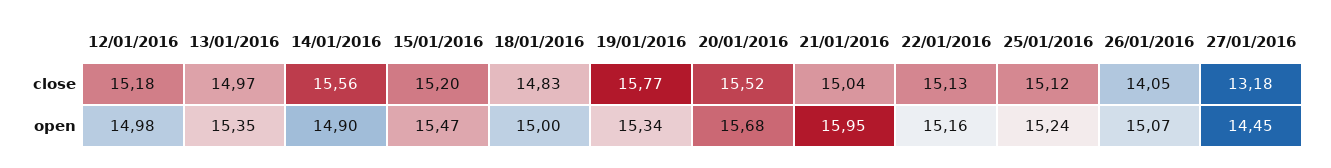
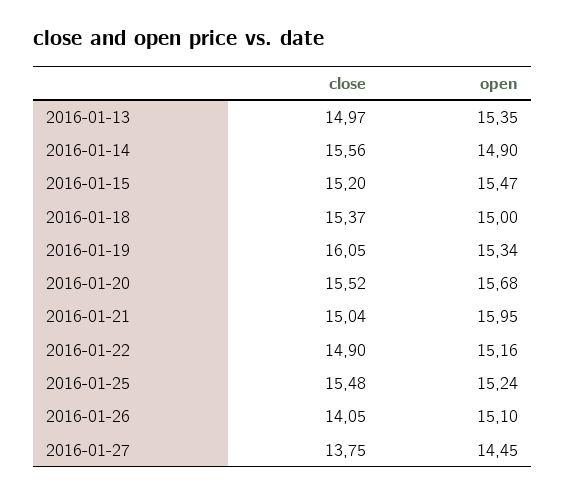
  {
-   "12/01/2016": {
-     "close": 15.18,
-     "open": 14.98
-   },
    "13/01/2016": {
      "close": 14.97,
      "open": 15.35
    },
    "14/01/2016": {
      "close": 15.56,
      "open": 14.9
    },
    "15/01/2016": {
      "close": 15.2,
      "open": 15.47
    },
    "18/01/2016": {
-     "close": 14.83,
+     "close": 15.37,
      "open": 15
    },
    "19/01/2016": {
-     "close": 15.77,
+     "close": 16.05,
      "open": 15.34
    },
    "20/01/2016": {
      "close": 15.52,
      "open": 15.68
    },
    "21/01/2016": {
      "close": 15.04,
      "open": 15.95
    },
    "22/01/2016": {
-     "close": 15.13,
+     "close": 14.9,
      "open": 15.16
    },
    "25/01/2016": {
-     "close": 15.12,
+     "close": 15.48,
      "open": 15.24
    },
    "26/01/2016": {
      "close": 14.05,
-     "open": 15.07
+     "open": 15.1
    },
    "27/01/2016": {
-     "close": 13.18,
+     "close": 13.75,
      "open": 14.45
    }
  }

